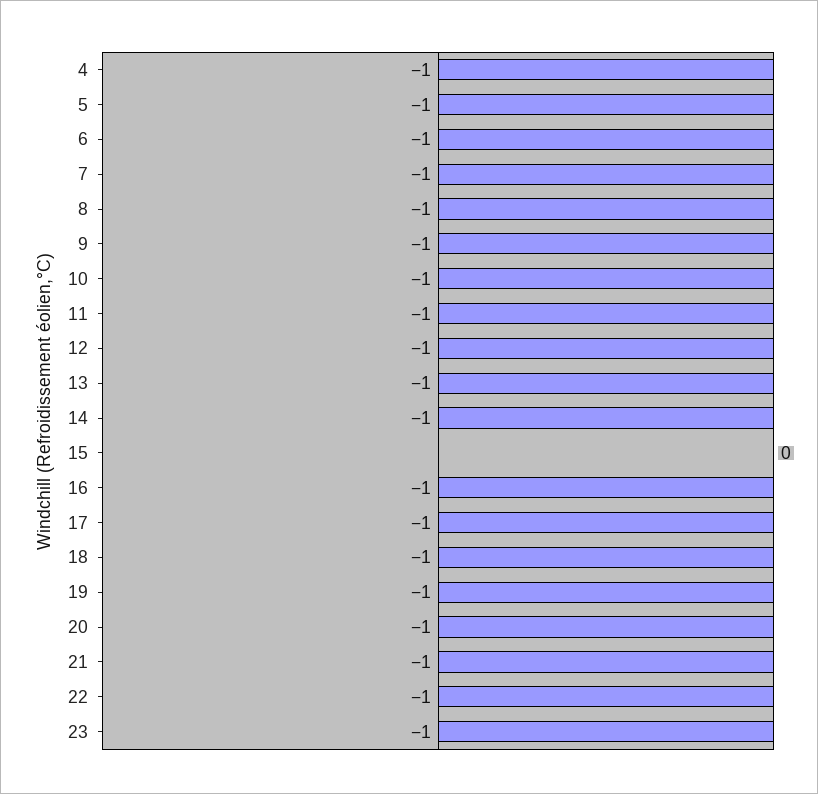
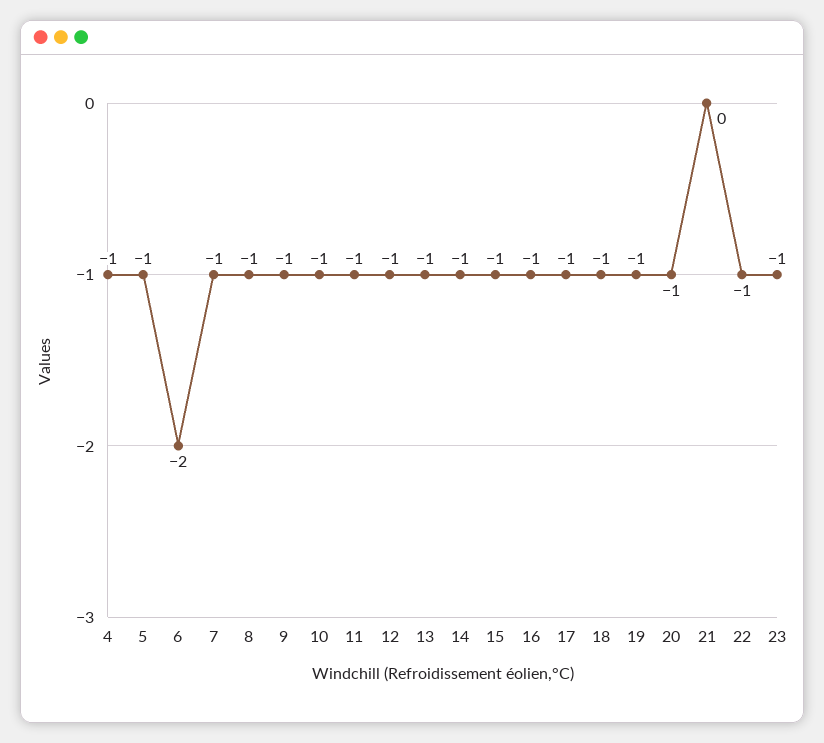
  {
    "4": -1,
    "5": -1,
-   "6": -1,
+   "6": -2,
    "7": -1,
    "8": -1,
    "9": -1,
    "10": -1,
    "11": -1,
    "12": -1,
    "13": -1,
    "14": -1,
-   "15": 0,
+   "15": -1,
    "16": -1,
    "17": -1,
    "18": -1,
    "19": -1,
    "20": -1,
-   "21": -1,
+   "21": 0,
    "22": -1,
    "23": -1
  }

